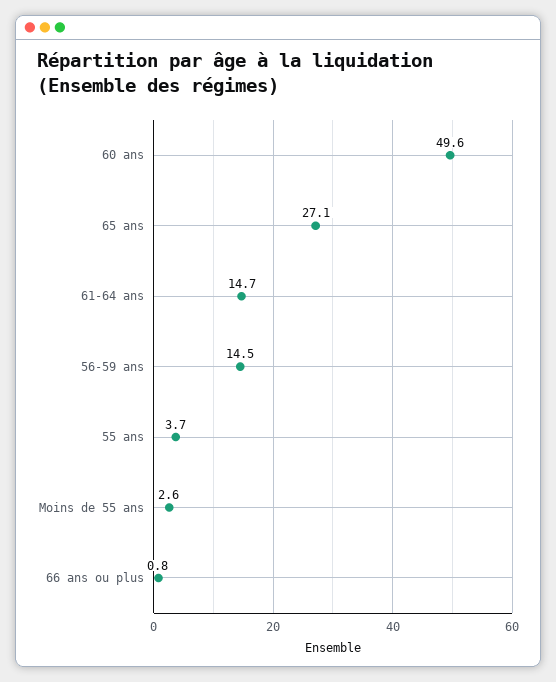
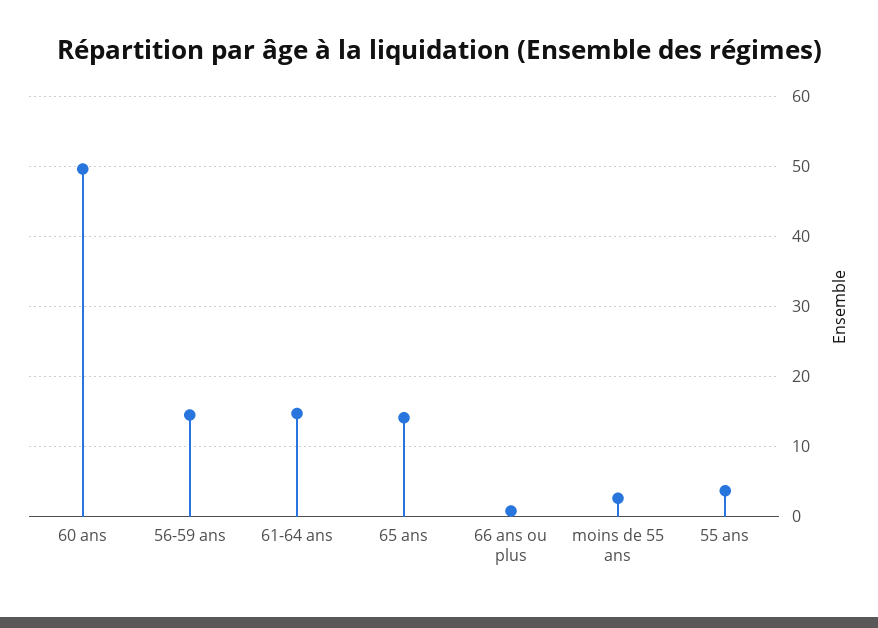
  {
    "60 ans": 49.6,
-   "65 ans": 27.1,
+   "65 ans": 14,
    "61-64 ans": 14.7,
    "56-59 ans": 14.5,
    "55 ans": 3.7,
    "Moins de 55 ans": 2.6,
    "66 ans ou plus": 0.8
  }

